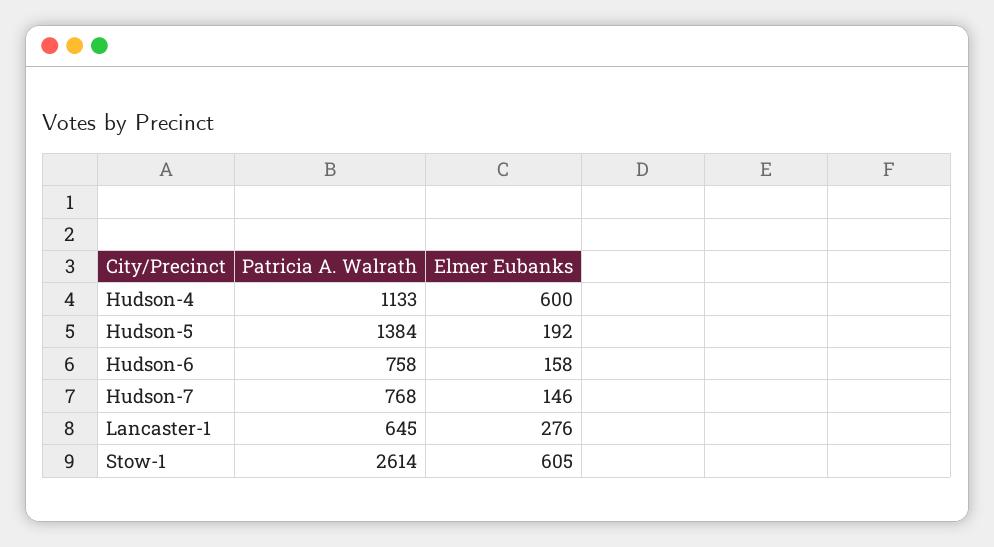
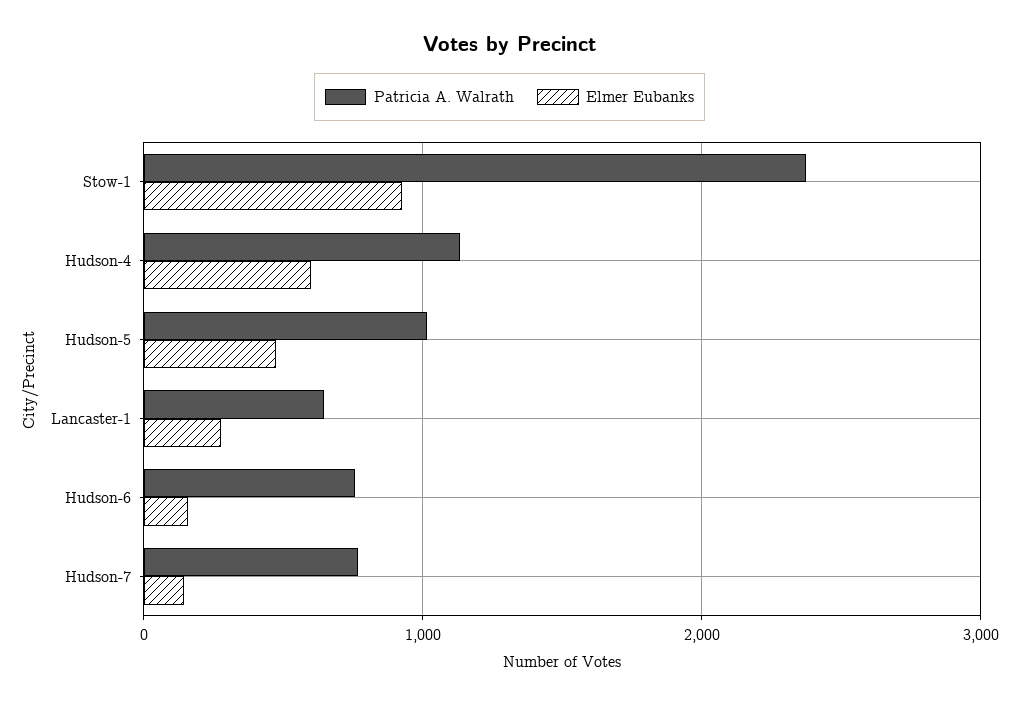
  {
    "Patricia A. Walrath": {
      "Hudson-4": 1133,
-     "Hudson-5": 1384,
+     "Hudson-5": 1000,
      "Hudson-6": 758,
      "Hudson-7": 768,
      "Lancaster-1": 645,
-     "Stow-1": 2614
+     "Stow-1": 2400
    },
    "Elmer Eubanks": {
      "Hudson-4": 600,
-     "Hudson-5": 192,
+     "Hudson-5": 500,
      "Hudson-6": 158,
      "Hudson-7": 146,
      "Lancaster-1": 276,
-     "Stow-1": 605
+     "Stow-1": 900
    }
  }

